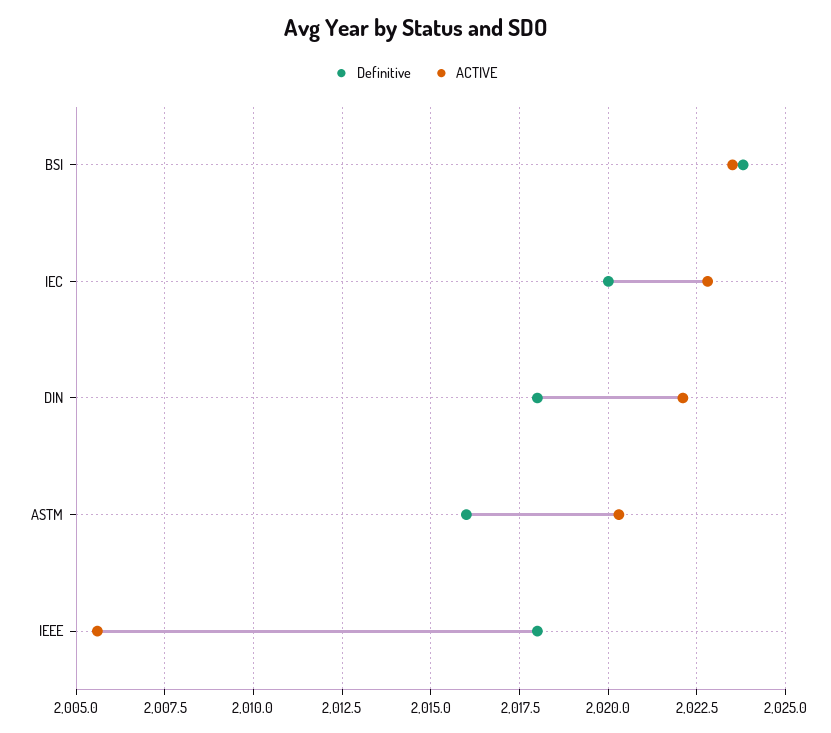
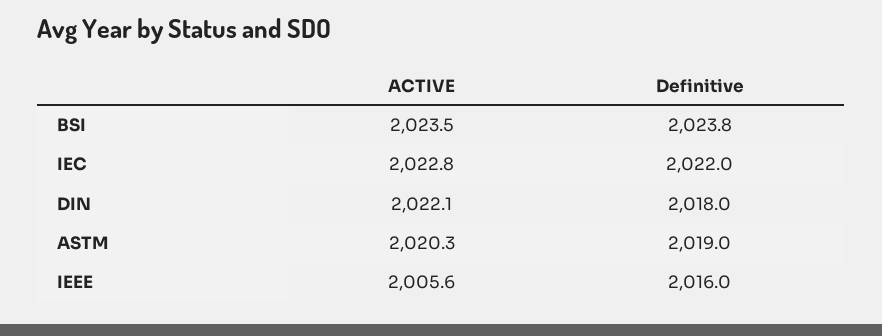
  {
    "Definitive": {
      "BSI": 2023.8,
-     "IEC": 2020,
+     "IEC": 2022,
      "DIN": 2018,
-     "ASTM": 2016,
+     "ASTM": 2019,
-     "IEEE": 2018
+     "IEEE": 2016
    },
    "ACTIVE": {
      "BSI": 2023.5,
      "IEC": 2022.8,
      "DIN": 2022.1,
      "ASTM": 2020.3,
      "IEEE": 2005.6
    }
  }

